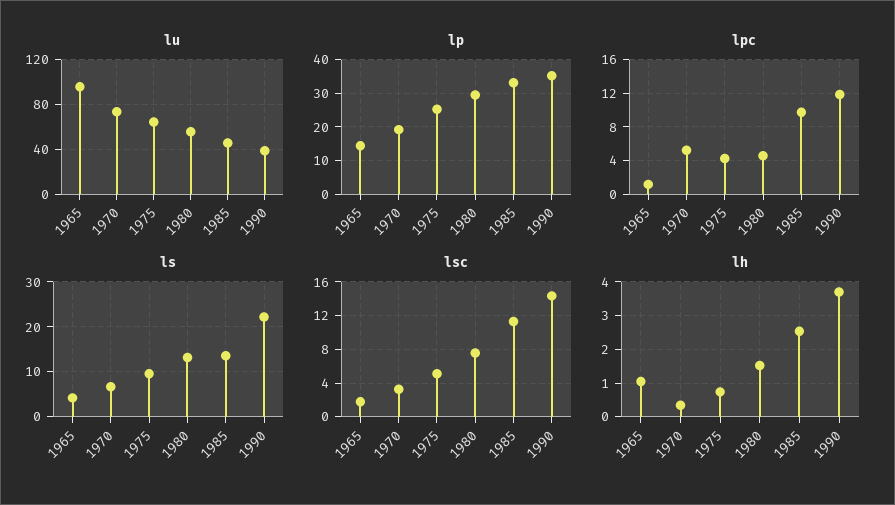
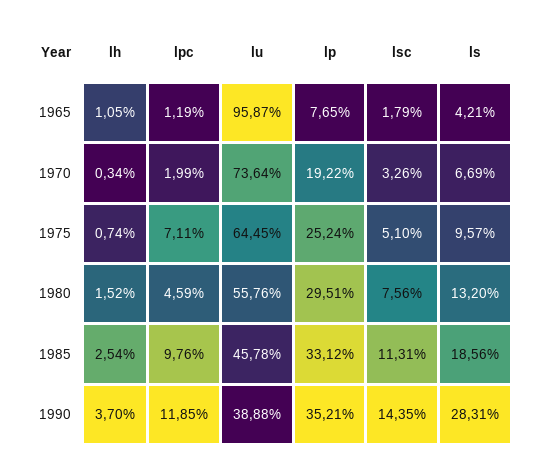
  {
    "lu": {
      "1965": 95.87,
      "1970": 73.64,
      "1975": 64.45,
      "1980": 55.76,
      "1985": 45.78,
      "1990": 38.88
    },
    "lp": {
-     "1965": 14,
+     "1965": 7.65,
      "1970": 19.22,
      "1975": 25.24,
      "1980": 29.51,
      "1985": 33.12,
      "1990": 35.21
    },
    "lpc": {
      "1965": 1.19,
-     "1970": 5,
+     "1970": 1.99,
-     "1975": 4,
+     "1975": 7.11,
      "1980": 4.59,
      "1985": 9.76,
      "1990": 11.85
    },
    "ls": {
      "1965": 4.21,
      "1970": 6.69,
      "1975": 9.57,
      "1980": 13.2,
-     "1985": 14,
+     "1985": 18.56,
-     "1990": 22
+     "1990": 28.31
    },
    "lsc": {
      "1965": 1.79,
      "1970": 3.26,
      "1975": 5.1,
      "1980": 7.56,
      "1985": 11.31,
      "1990": 14.35
    },
    "lh": {
      "1965": 1.05,
      "1970": 0.34,
      "1975": 0.74,
      "1980": 1.52,
      "1985": 2.54,
      "1990": 3.7
    }
  }

